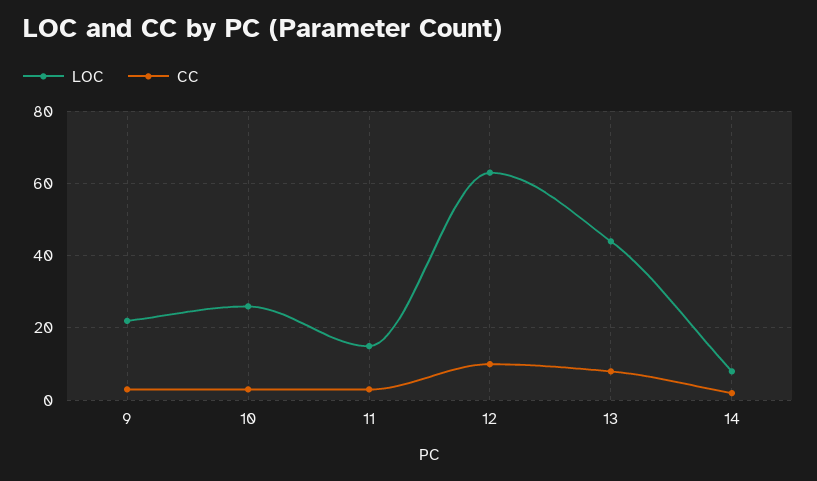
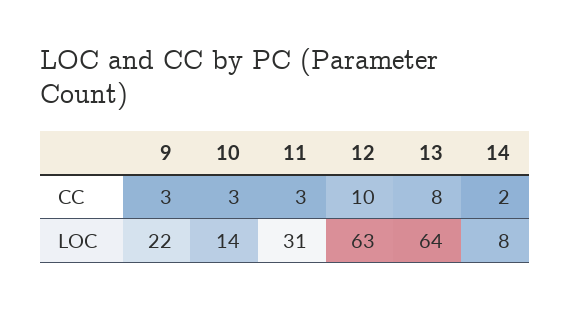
  {
    "LOC": {
      "9": 22,
-     "10": 25,
+     "10": 14,
-     "11": 15,
+     "11": 31,
      "12": 63,
-     "13": 45,
+     "13": 64,
      "14": 8
    },
    "CC": {
      "9": 3,
      "10": 3,
      "11": 3,
      "12": 10,
      "13": 8,
      "14": 2
    }
  }

